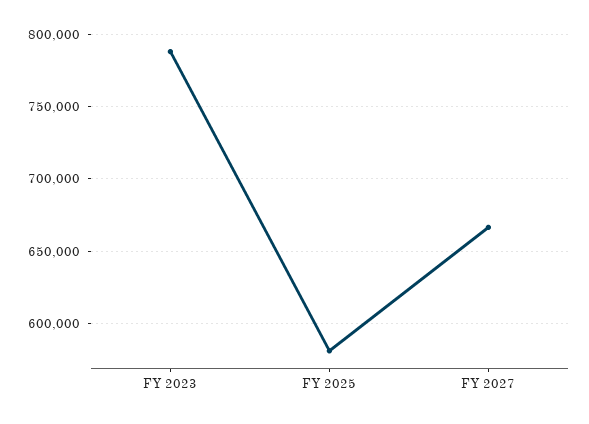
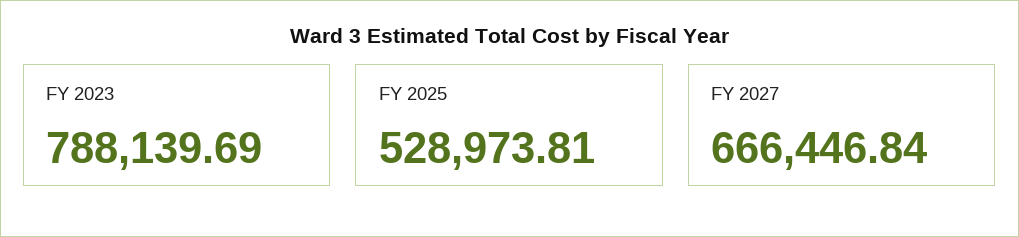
  {
    "FY 2023": 788139.69,
-   "FY 2025": 580000,
+   "FY 2025": 528973.81,
    "FY 2027": 666446.84
  }

